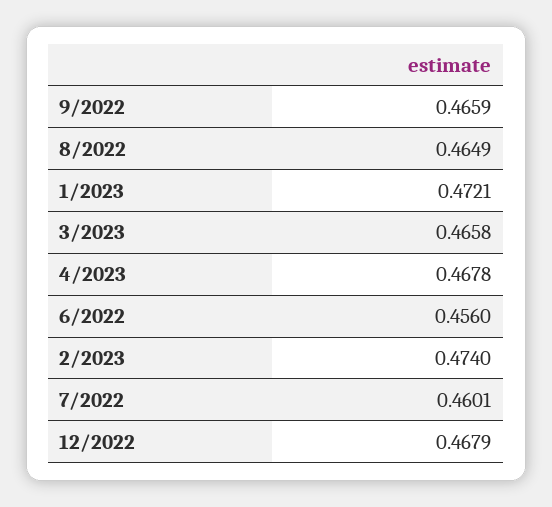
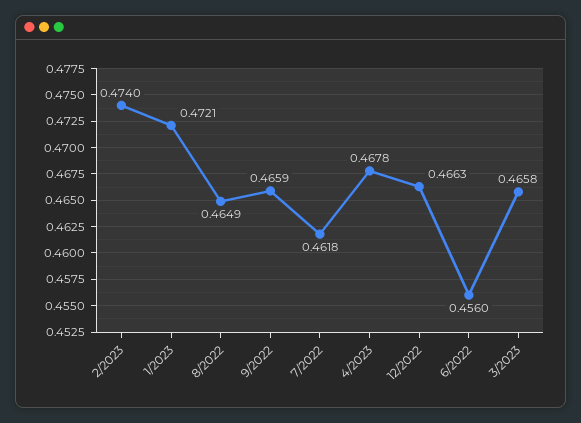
  {
    "9/2022": 0.4659,
    "8/2022": 0.4649,
    "1/2023": 0.4721,
    "3/2023": 0.4658,
    "4/2023": 0.4678,
    "6/2022": 0.456,
    "2/2023": 0.474,
-   "7/2022": 0.4601,
+   "7/2022": 0.4618,
-   "12/2022": 0.4679
+   "12/2022": 0.4663
  }

